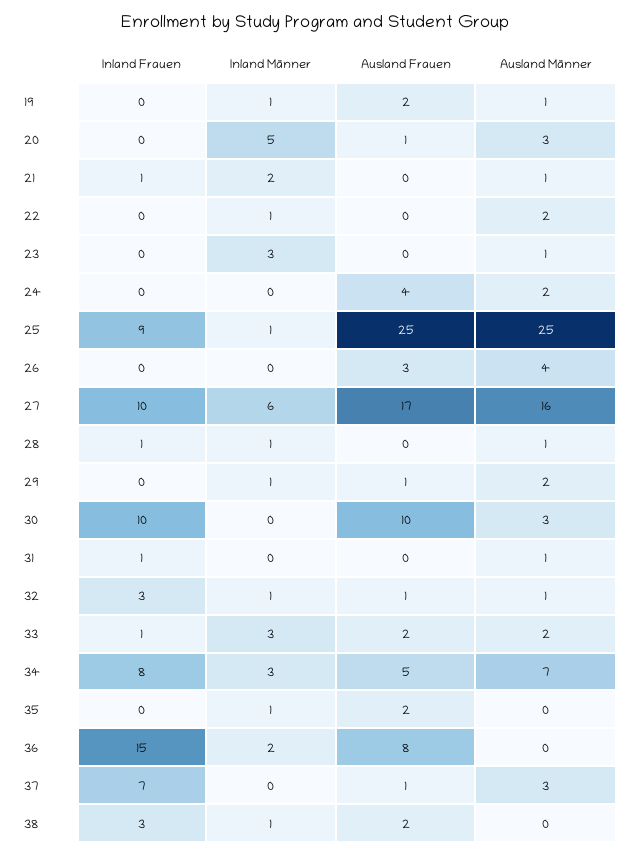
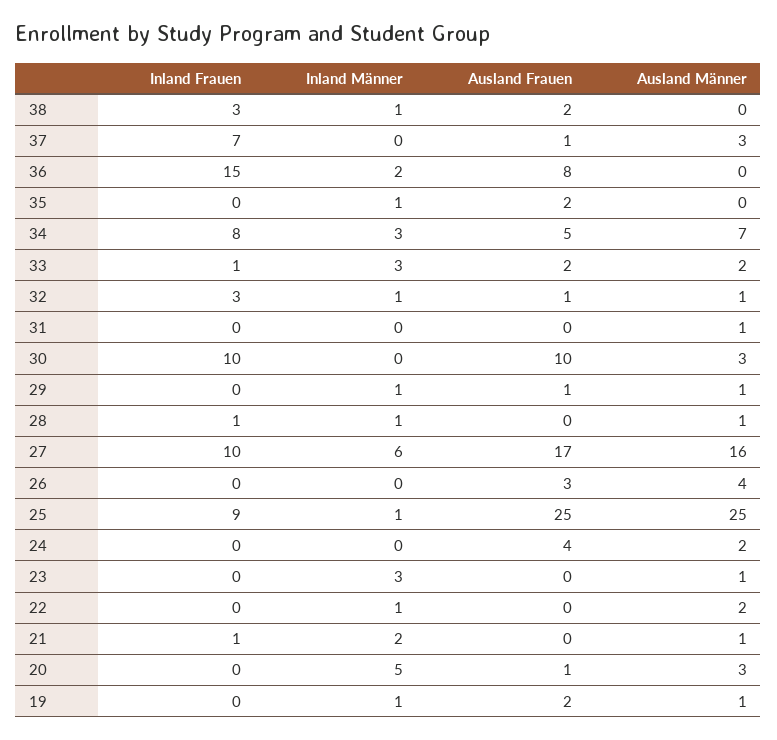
  {
    "Inland Frauen": {
      "19": 0,
      "20": 0,
      "21": 1,
      "22": 0,
      "23": 0,
      "24": 0,
      "25": 9,
      "26": 0,
      "27": 10,
      "28": 1,
      "29": 0,
      "30": 10,
-     "31": 1,
+     "31": 0,
      "32": 3,
      "33": 1,
      "34": 8,
      "35": 0,
      "36": 15,
      "37": 7,
      "38": 3
    },
    "Inland Männer": {
      "19": 1,
      "20": 5,
      "21": 2,
      "22": 1,
      "23": 3,
      "24": 0,
      "25": 1,
      "26": 0,
      "27": 6,
      "28": 1,
      "29": 1,
      "30": 0,
      "31": 0,
      "32": 1,
      "33": 3,
      "34": 3,
      "35": 1,
      "36": 2,
      "37": 0,
      "38": 1
    },
    "Ausland Frauen": {
      "19": 2,
      "20": 1,
      "21": 0,
      "22": 0,
      "23": 0,
      "24": 4,
      "25": 25,
      "26": 3,
      "27": 17,
      "28": 0,
      "29": 1,
      "30": 10,
      "31": 0,
      "32": 1,
      "33": 2,
      "34": 5,
      "35": 2,
      "36": 8,
      "37": 1,
      "38": 2
    },
    "Ausland Männer": {
      "19": 1,
      "20": 3,
      "21": 1,
      "22": 2,
      "23": 1,
      "24": 2,
      "25": 25,
      "26": 4,
      "27": 16,
      "28": 1,
-     "29": 2,
+     "29": 1,
      "30": 3,
      "31": 1,
      "32": 1,
      "33": 2,
      "34": 7,
      "35": 0,
      "36": 0,
      "37": 3,
      "38": 0
    }
  }

